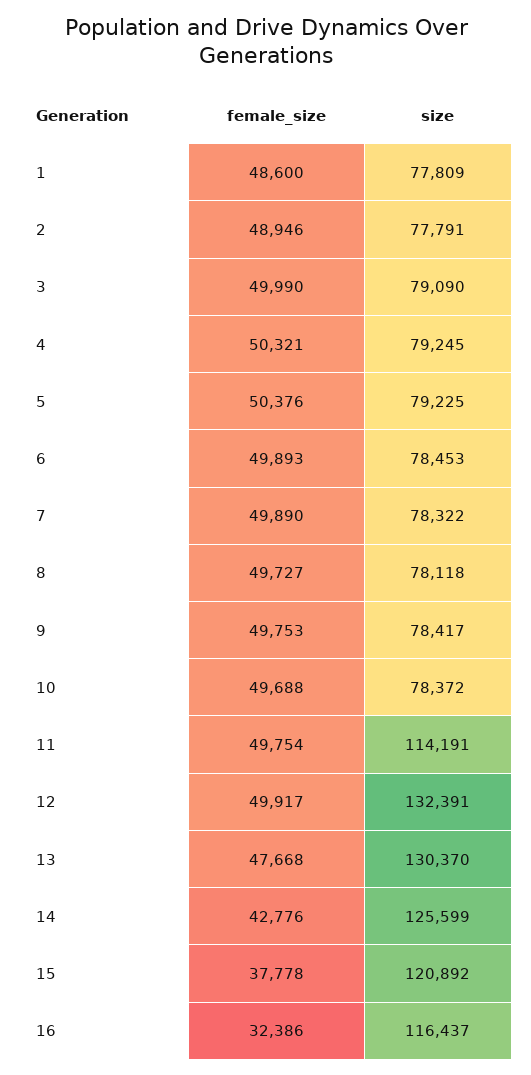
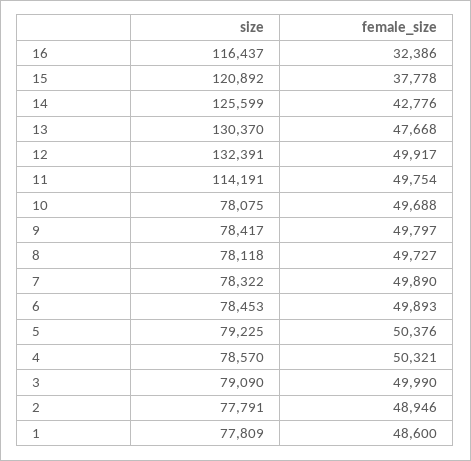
  {
    "female_size": {
      "1": 48600,
      "2": 48946,
      "3": 49990,
      "4": 50321,
      "5": 50376,
      "6": 49893,
      "7": 49890,
      "8": 49727,
-     "9": 49753,
+     "9": 49797,
      "10": 49688,
      "11": 49754,
      "12": 49917,
      "13": 47668,
      "14": 42776,
      "15": 37778,
      "16": 32386
    },
    "size": {
      "1": 77809,
      "2": 77791,
      "3": 79090,
-     "4": 79245,
+     "4": 78570,
      "5": 79225,
      "6": 78453,
      "7": 78322,
      "8": 78118,
      "9": 78417,
-     "10": 78372,
+     "10": 78075,
      "11": 114191,
      "12": 132391,
      "13": 130370,
      "14": 125599,
      "15": 120892,
      "16": 116437
    }
  }

